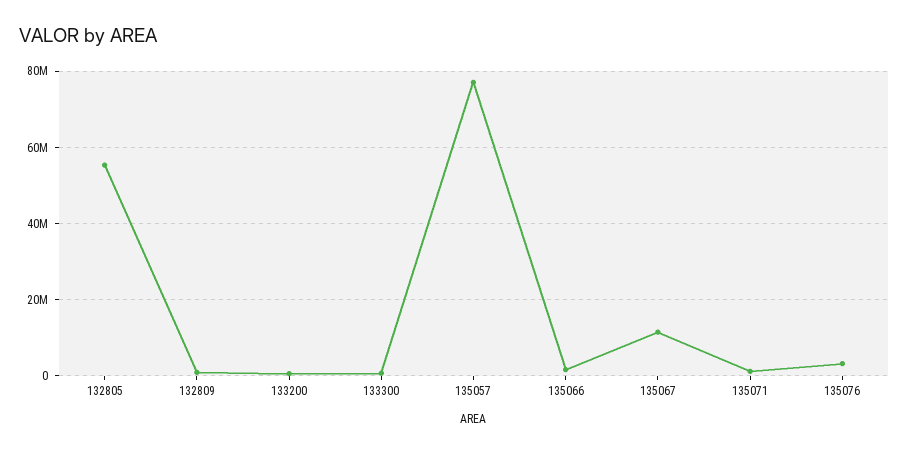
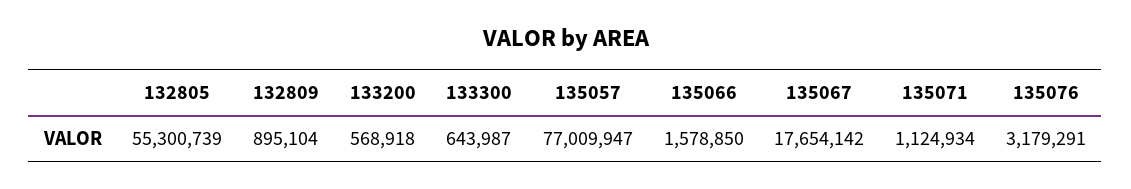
  {
    "132805": 55300739,
    "132809": 895104,
    "133200": 568918,
    "133300": 643987,
    "135057": 77009947,
    "135066": 1578850,
-   "135067": 12000000,
+   "135067": 17654142,
    "135071": 1124934,
    "135076": 3179291
  }

